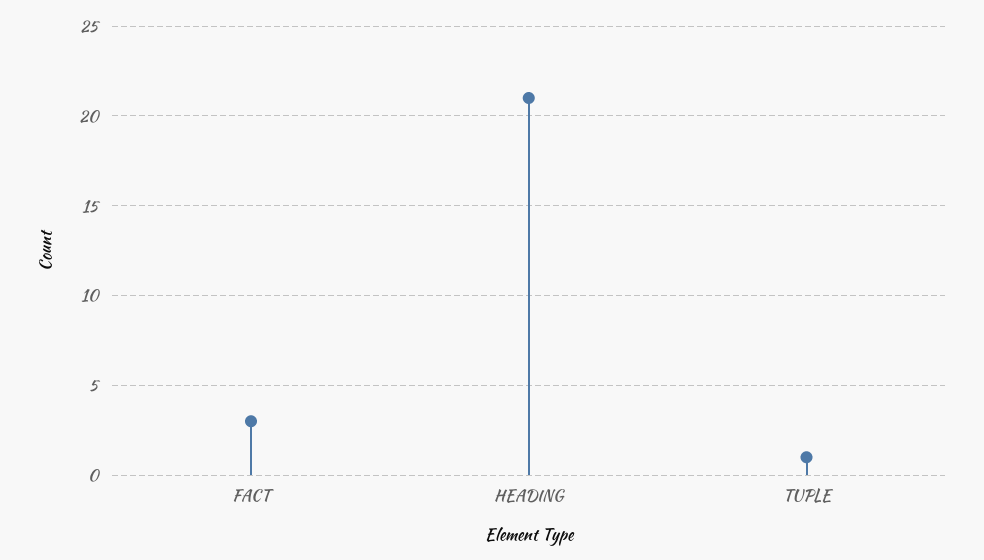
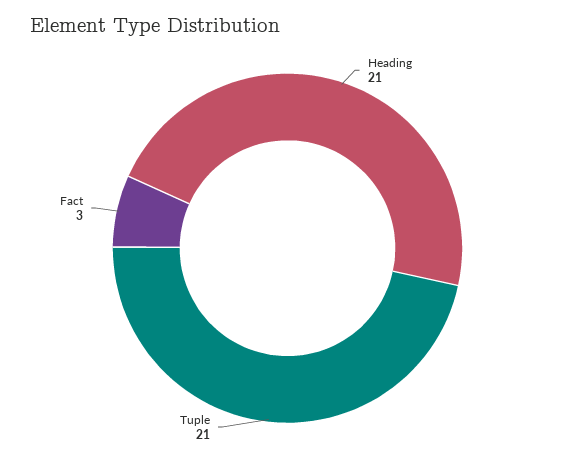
  {
    "FACT": 3,
    "HEADING": 21,
-   "TUPLE": 1
+   "TUPLE": 21
  }

